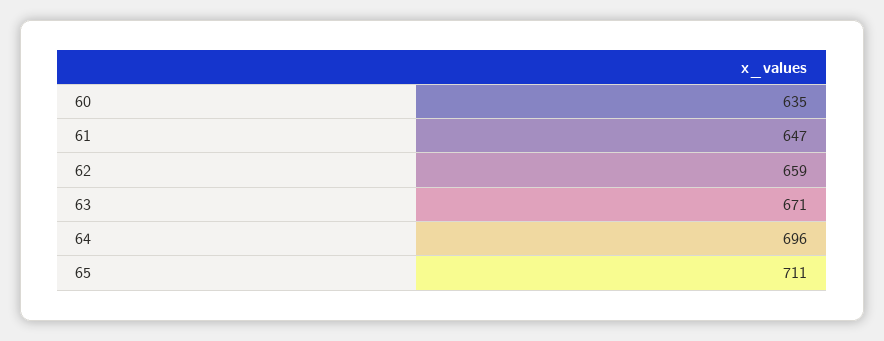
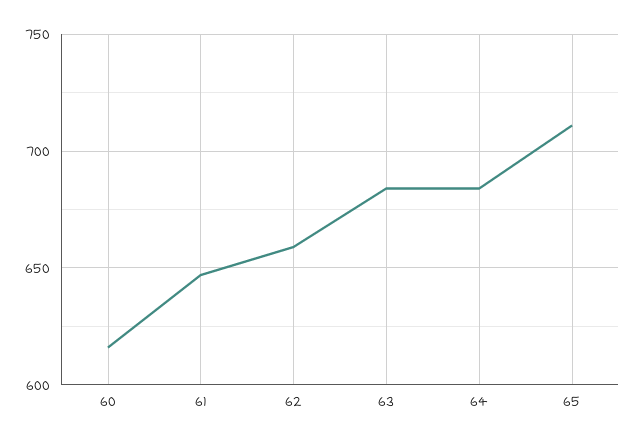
  {
-   "60": 635,
+   "60": 615,
    "61": 647,
    "62": 659,
-   "63": 671,
+   "63": 685,
-   "64": 696,
+   "64": 685,
    "65": 711
  }

